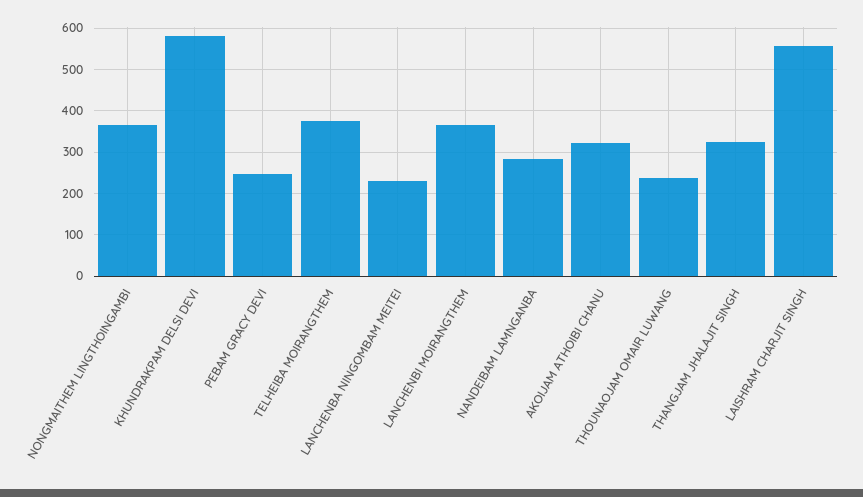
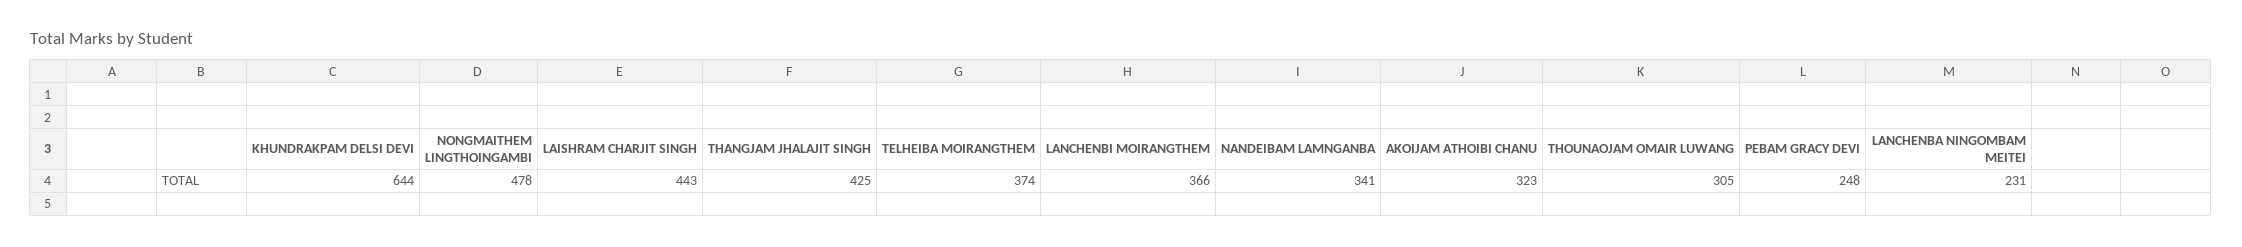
  {
-   "NONGMAITHEM LINGTHOINGAMBI": 360,
+   "NONGMAITHEM LINGTHOINGAMBI": 478,
-   "KHUNDRAKPAM DELSI DEVI": 580,
+   "KHUNDRAKPAM DELSI DEVI": 644,
    "PEBAM GRACY DEVI": 248,
    "TELHEIBA MOIRANGTHEM": 374,
    "LANCHENBA NINGOMBAM MEITEI": 231,
    "LANCHENBI MOIRANGTHEM": 366,
-   "NANDEIBAM LAMNGANBA": 280,
+   "NANDEIBAM LAMNGANBA": 341,
    "AKOIJAM ATHOIBI CHANU": 323,
-   "THOUNAOJAM OMAIR LUWANG": 240,
+   "THOUNAOJAM OMAIR LUWANG": 305,
-   "THANGJAM JHALAJIT SINGH": 320,
+   "THANGJAM JHALAJIT SINGH": 425,
-   "LAISHRAM CHARJIT SINGH": 560
+   "LAISHRAM CHARJIT SINGH": 443
  }

